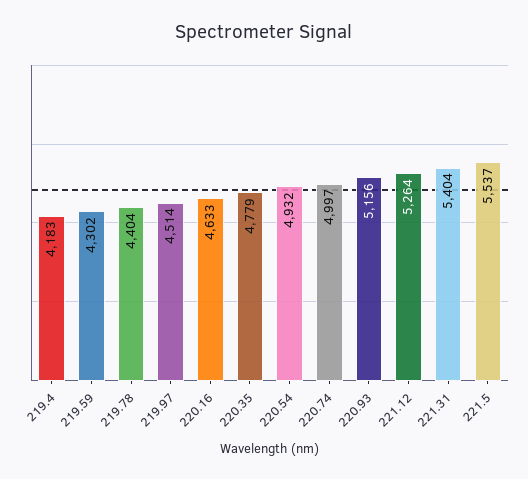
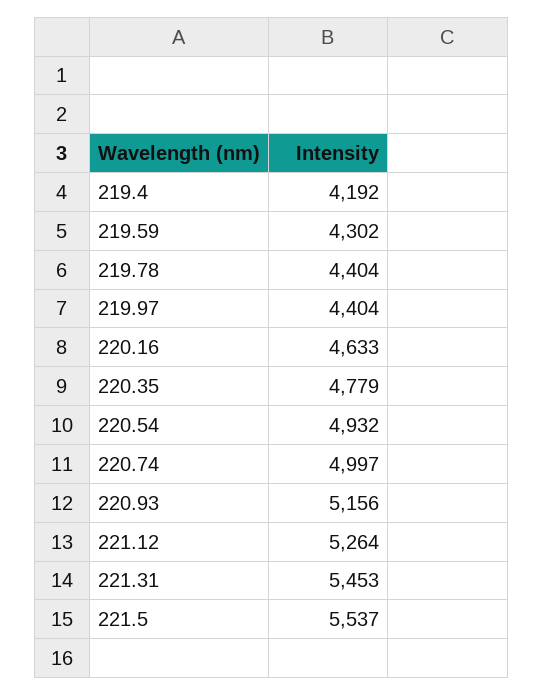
  {
-   "219.4": 4183,
+   "219.4": 4192,
    "219.59": 4302,
    "219.78": 4404,
-   "219.97": 4514,
+   "219.97": 4404,
    "220.16": 4633,
    "220.35": 4779,
    "220.54": 4932,
    "220.74": 4997,
    "220.93": 5156,
    "221.12": 5264,
-   "221.31": 5404,
+   "221.31": 5453,
    "221.5": 5537
  }

